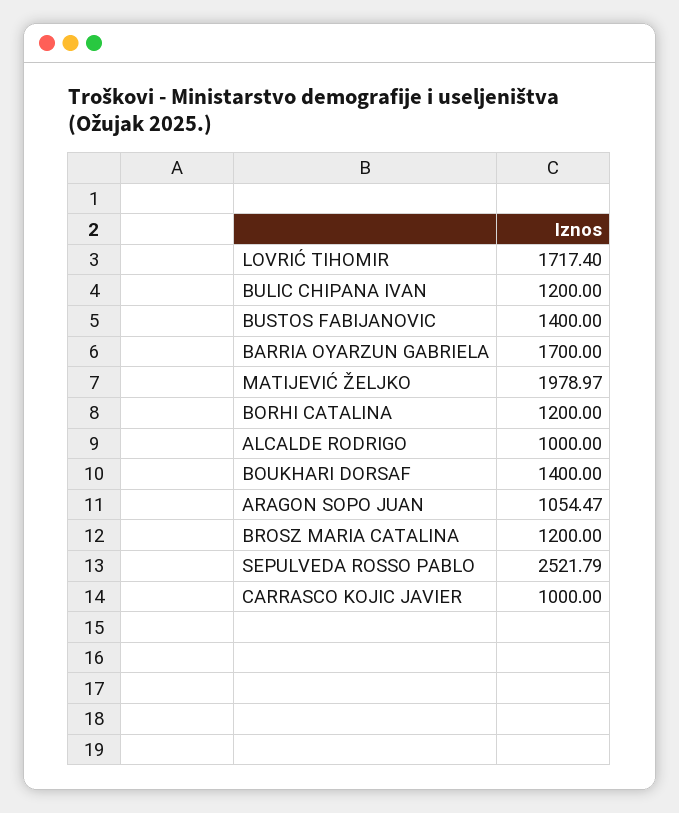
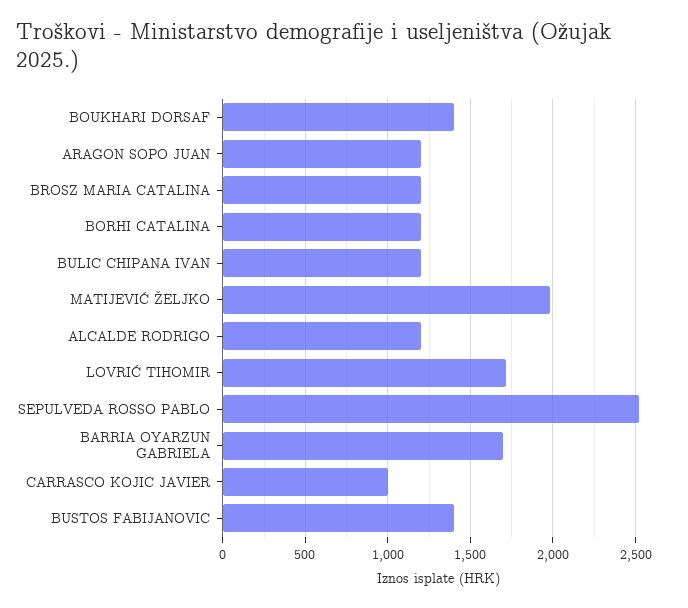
  {
    "LOVRIĆ TIHOMIR": 1717.4,
    "BULIC CHIPANA IVAN": 1200,
    "BUSTOS FABIJANOVIC": 1400,
    "BARRIA OYARZUN GABRIELA": 1700,
    "MATIJEVIĆ ŽELJKO": 1978.97,
    "BORHI CATALINA": 1200,
-   "ALCALDE RODRIGO": 1000,
+   "ALCALDE RODRIGO": 1200,
    "BOUKHARI DORSAF": 1400,
-   "ARAGON SOPO JUAN": 1054.47,
+   "ARAGON SOPO JUAN": 1200,
    "BROSZ MARIA CATALINA": 1200,
    "SEPULVEDA ROSSO PABLO": 2521.79,
    "CARRASCO KOJIC JAVIER": 1000
  }

